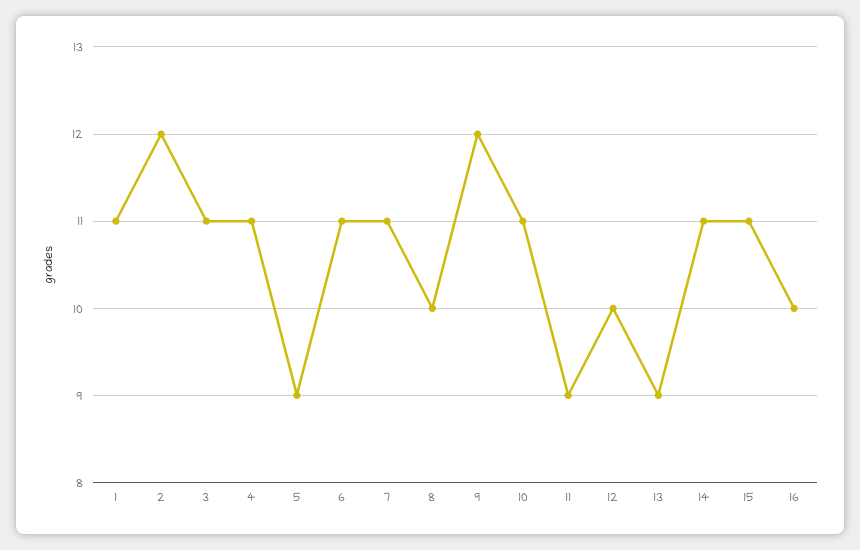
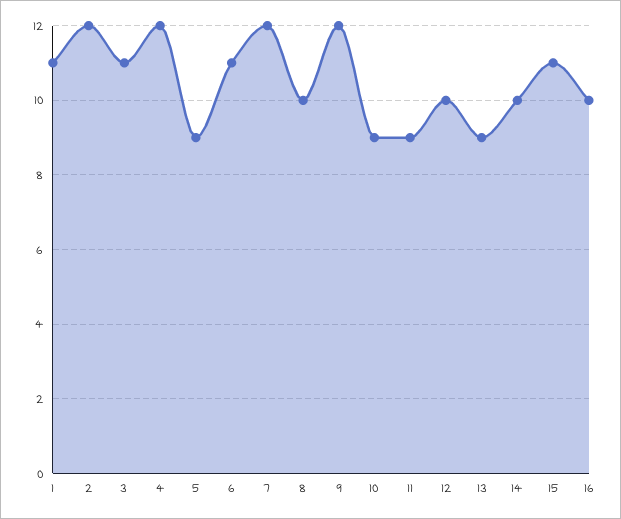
  {
    "1": 11,
    "2": 12,
    "3": 11,
-   "4": 11,
+   "4": 12,
    "5": 9,
    "6": 11,
-   "7": 11,
+   "7": 12,
    "8": 10,
    "9": 12,
-   "10": 11,
+   "10": 9,
    "11": 9,
    "12": 10,
    "13": 9,
-   "14": 11,
+   "14": 10,
    "15": 11,
    "16": 10
  }

